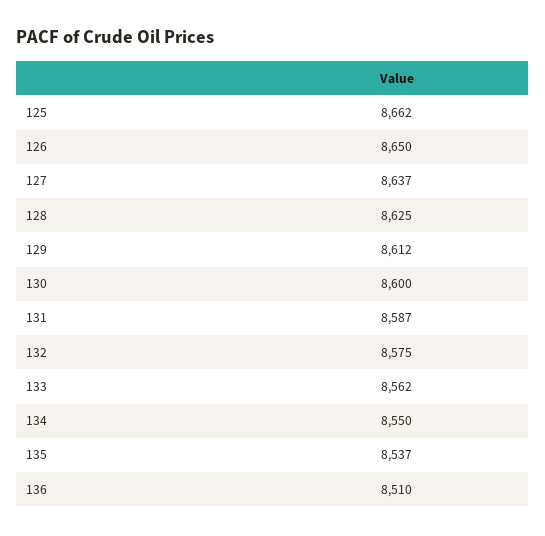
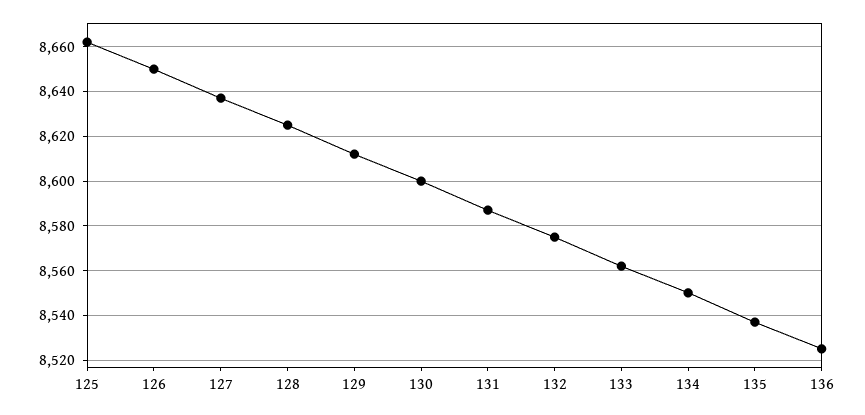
  {
    "125": 8662,
    "126": 8650,
    "127": 8637,
    "128": 8625,
    "129": 8612,
    "130": 8600,
    "131": 8587,
    "132": 8575,
    "133": 8562,
    "134": 8550,
    "135": 8537,
-   "136": 8510
+   "136": 8525
  }

